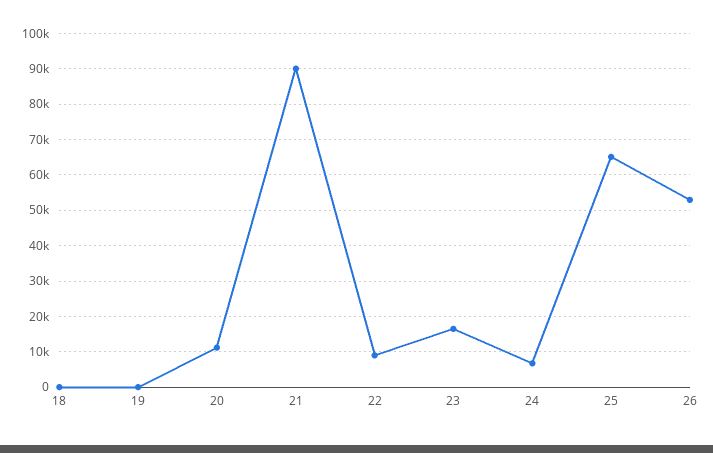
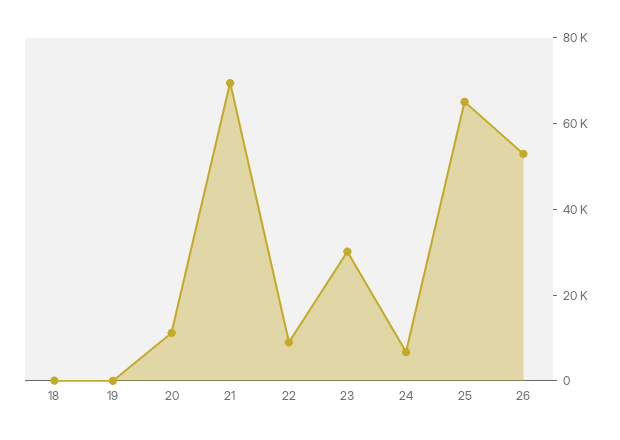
  {
    "18": 0,
    "19": 0,
    "20": 12000,
-   "21": 90000,
+   "21": 70000,
    "22": 8000,
-   "23": 16000,
+   "23": 30000,
    "24": 6000,
    "25": 66000,
    "26": 52000
  }

